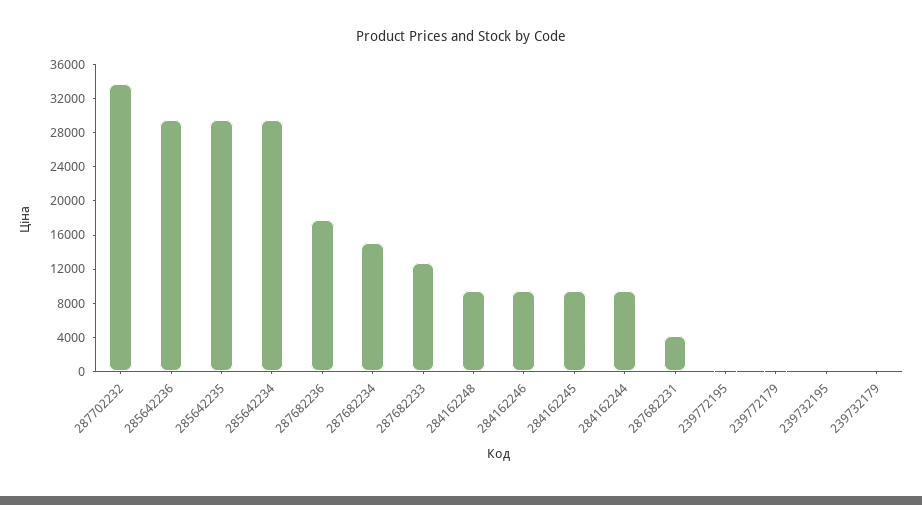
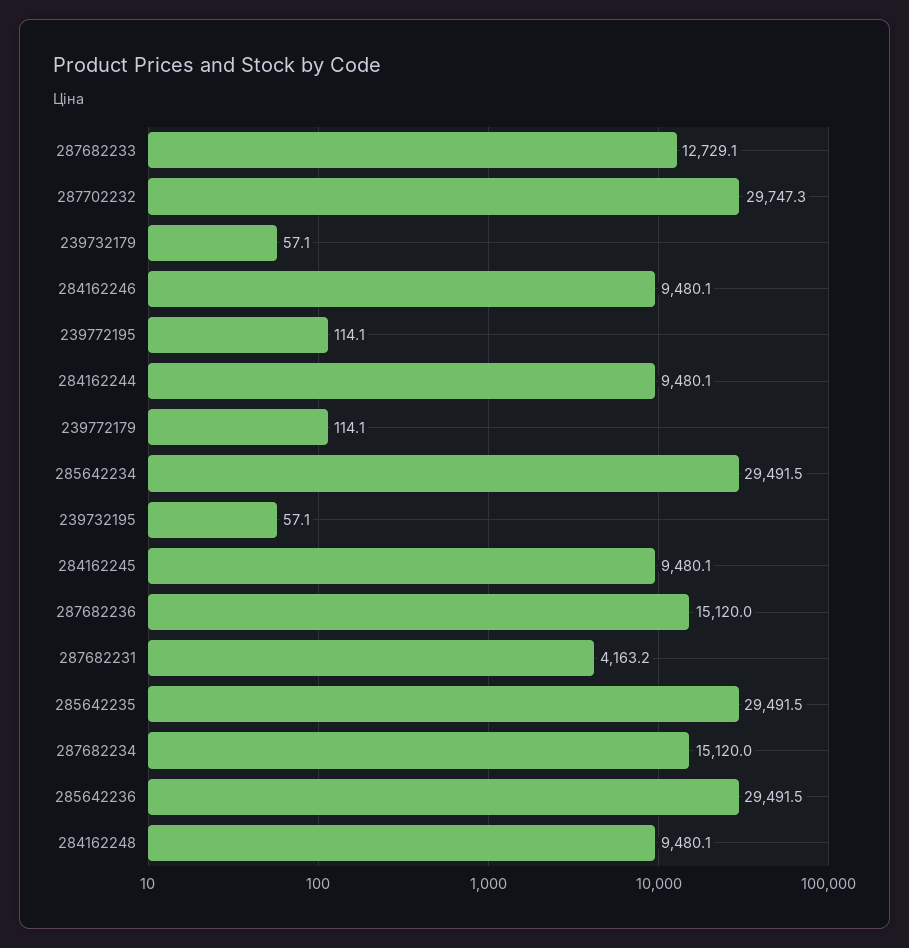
  {
-   "287702232": 34000,
+   "287702232": 29747.3,
    "285642236": 29491.5,
    "285642235": 29491.5,
    "285642234": 29491.5,
-   "287682236": 18000,
+   "287682236": 15120,
    "287682234": 15120,
    "287682233": 12729.1,
    "284162248": 9480.1,
    "284162246": 9480.1,
    "284162245": 9480.1,
    "284162244": 9480.1,
    "287682231": 4163.2,
    "239772195": 114.1,
    "239772179": 114.1,
    "239732195": 57.1,
    "239732179": 57.1
  }

